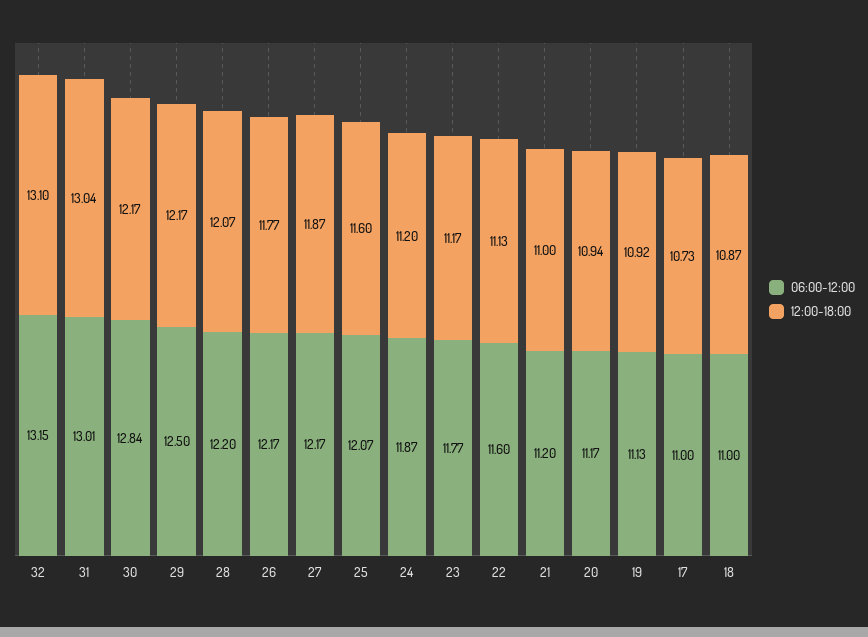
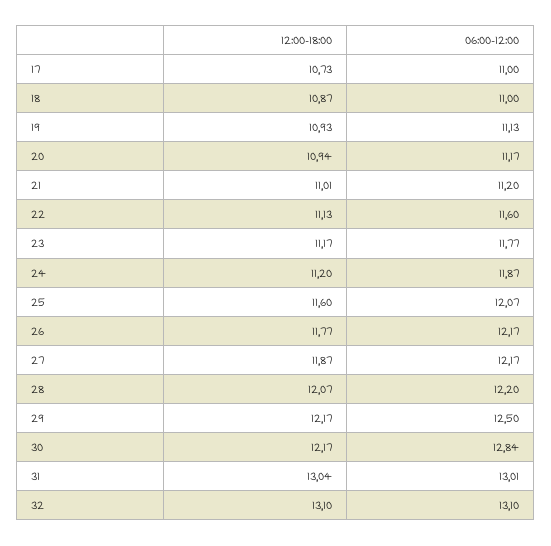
  {
    "06:00-12:00": {
-     "32": 13.15,
+     "32": 13.1,
      "31": 13.01,
      "30": 12.84,
      "29": 12.5,
      "28": 12.2,
      "26": 12.17,
      "27": 12.17,
      "25": 12.07,
      "24": 11.87,
      "23": 11.77,
      "22": 11.6,
      "21": 11.2,
      "20": 11.17,
      "19": 11.13,
      "17": 11,
      "18": 11
    },
    "12:00-18:00": {
      "32": 13.1,
      "31": 13.04,
      "30": 12.17,
      "29": 12.17,
      "28": 12.07,
      "26": 11.77,
      "27": 11.87,
      "25": 11.6,
      "24": 11.2,
      "23": 11.17,
      "22": 11.13,
-     "21": 11,
+     "21": 11.01,
      "20": 10.94,
-     "19": 10.92,
+     "19": 10.93,
      "17": 10.73,
      "18": 10.87
    }
  }

